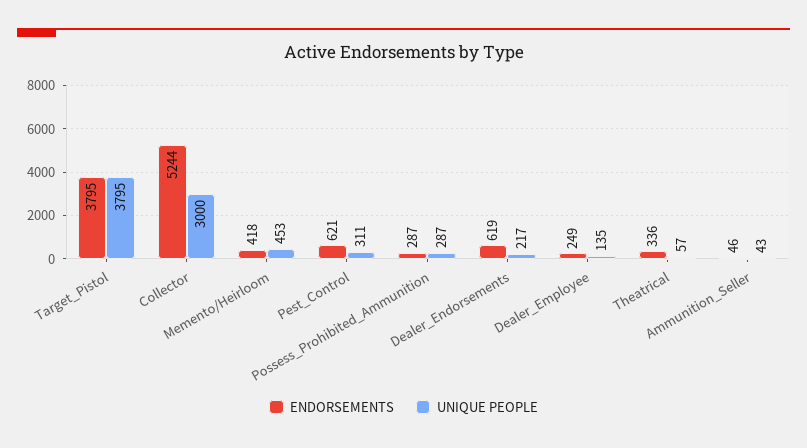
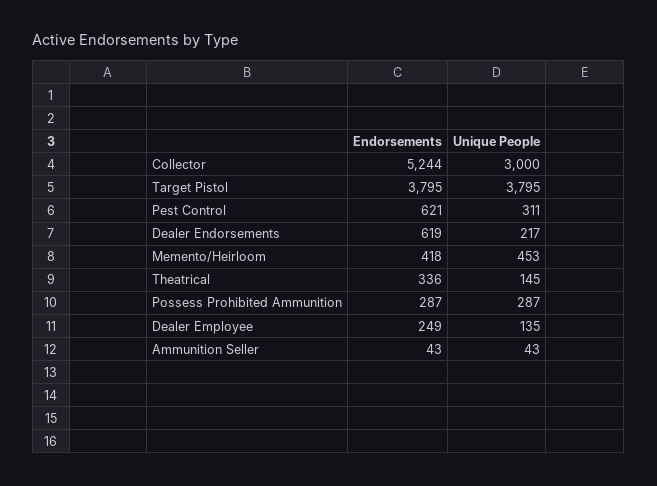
  {
    "ENDORSEMENTS": {
      "Target_Pistol": 3795,
      "Collector": 5244,
      "Memento/Heirloom": 418,
      "Pest_Control": 621,
      "Possess_Prohibited_Ammunition": 287,
      "Dealer_Endorsements": 619,
      "Dealer_Employee": 249,
      "Theatrical": 336,
-     "Ammunition_Seller": 46
+     "Ammunition_Seller": 43
    },
    "UNIQUE PEOPLE": {
      "Target_Pistol": 3795,
      "Collector": 3000,
      "Memento/Heirloom": 453,
      "Pest_Control": 311,
      "Possess_Prohibited_Ammunition": 287,
      "Dealer_Endorsements": 217,
      "Dealer_Employee": 135,
-     "Theatrical": 57,
+     "Theatrical": 145,
      "Ammunition_Seller": 43
    }
  }

